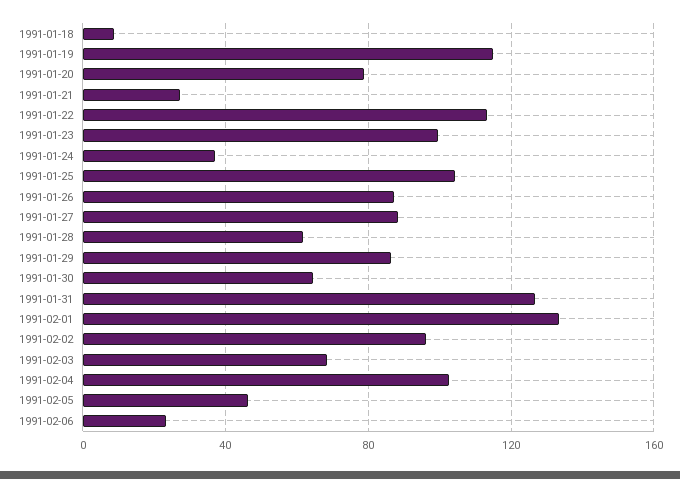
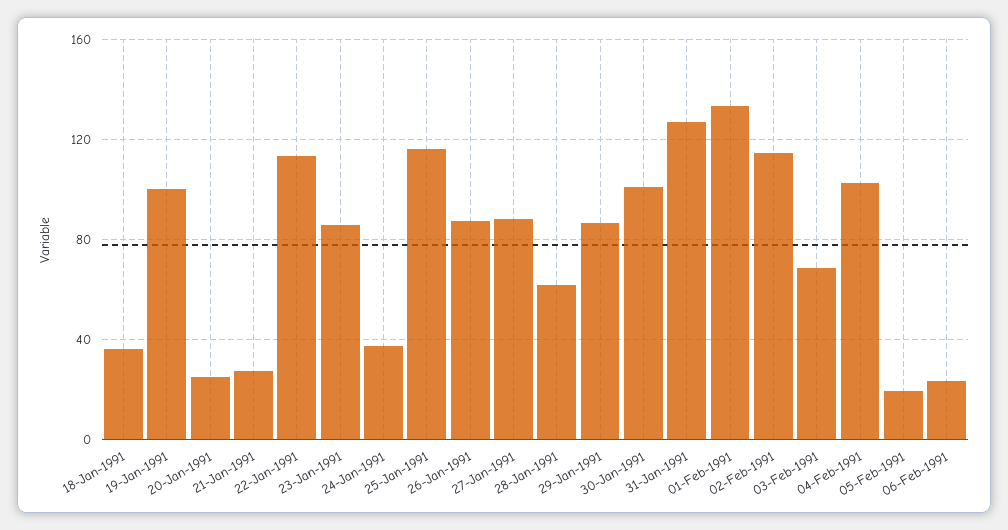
  {
-   "1991-01-18": 10,
+   "1991-01-18": 35,
-   "1991-01-19": 115,
+   "1991-01-19": 100,
-   "1991-01-20": 80,
+   "1991-01-20": 25,
    "1991-01-21": 25,
    "1991-01-22": 115,
-   "1991-01-23": 100,
+   "1991-01-23": 85,
    "1991-01-24": 35,
-   "1991-01-25": 105,
+   "1991-01-25": 115,
    "1991-01-26": 85,
    "1991-01-27": 90,
    "1991-01-28": 60,
    "1991-01-29": 85,
-   "1991-01-30": 65,
+   "1991-01-30": 100,
    "1991-01-31": 125,
    "1991-02-01": 135,
-   "1991-02-02": 95,
+   "1991-02-02": 115,
    "1991-02-03": 70,
    "1991-02-04": 105,
-   "1991-02-05": 45,
+   "1991-02-05": 20,
    "1991-02-06": 25
  }

